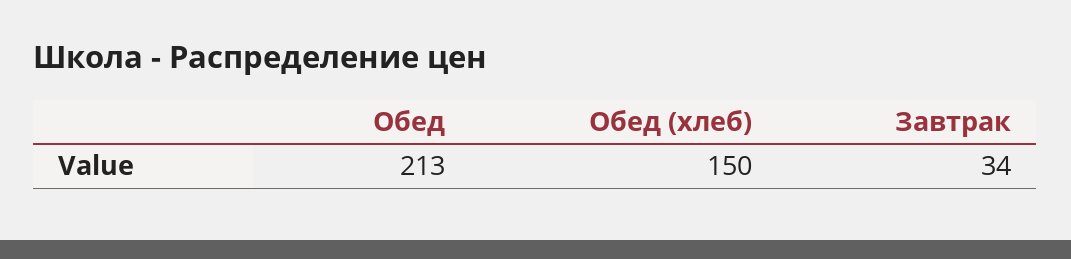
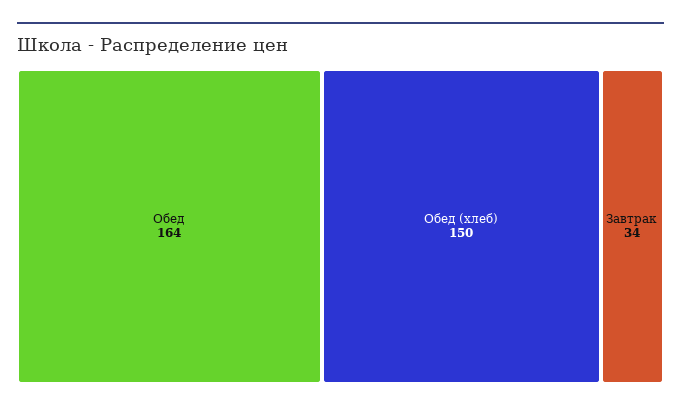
  {
-   "Обед": 213,
+   "Обед": 164,
    "Обед (хлеб)": 150,
    "Завтрак": 34
  }

